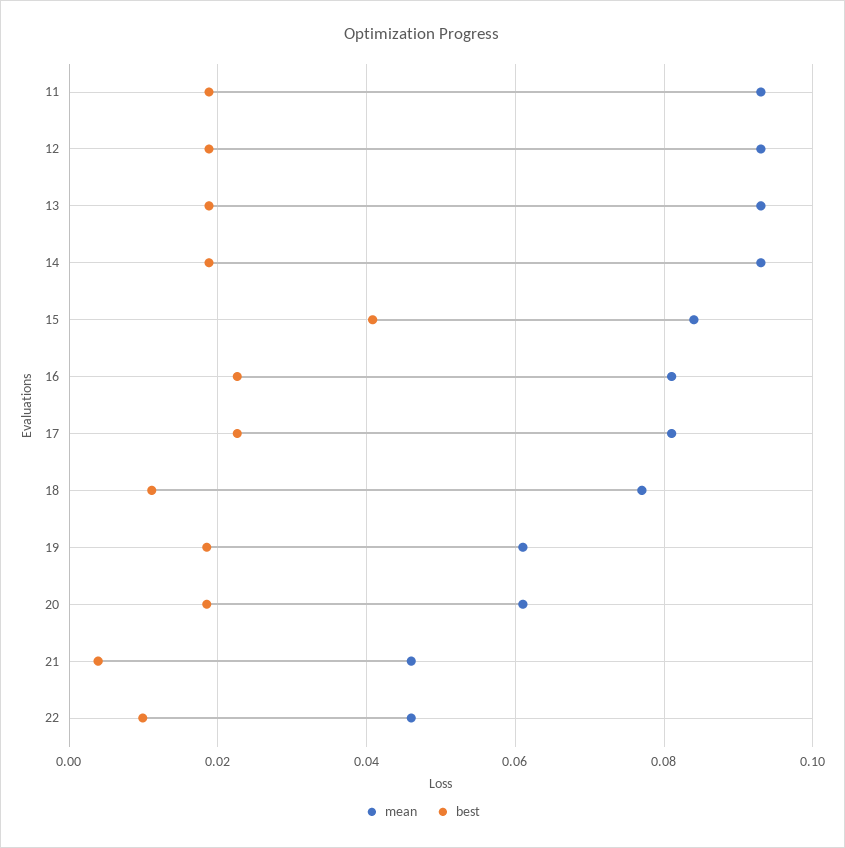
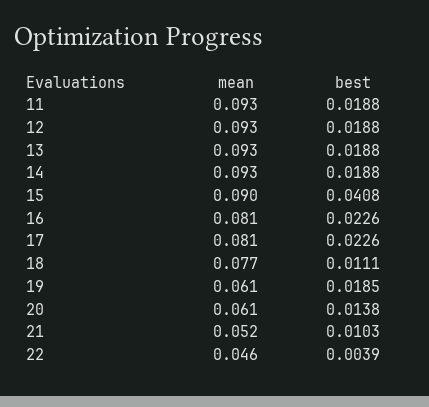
  {
    "mean": {
      "11": 0.093,
      "12": 0.093,
      "13": 0.093,
      "14": 0.093,
-     "15": 0.084,
+     "15": 0.09,
      "16": 0.081,
      "17": 0.081,
      "18": 0.077,
      "19": 0.061,
      "20": 0.061,
-     "21": 0.046,
+     "21": 0.052,
      "22": 0.046
    },
    "best": {
      "11": 0.0188,
      "12": 0.0188,
      "13": 0.0188,
      "14": 0.0188,
      "15": 0.0408,
      "16": 0.0226,
      "17": 0.0226,
      "18": 0.0111,
      "19": 0.0185,
-     "20": 0.018,
+     "20": 0.0138,
-     "21": 0.004,
+     "21": 0.0103,
-     "22": 0.01
+     "22": 0.0039
    }
  }

